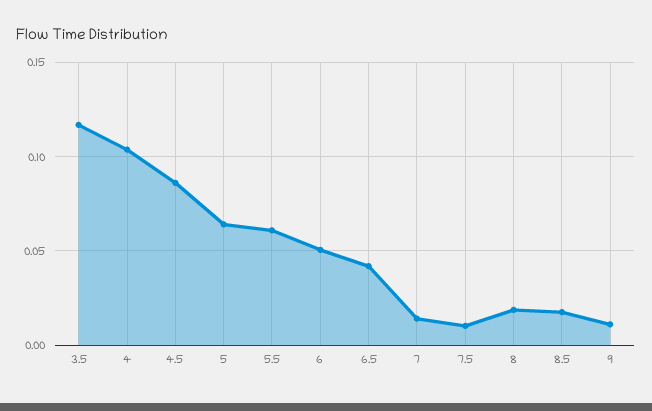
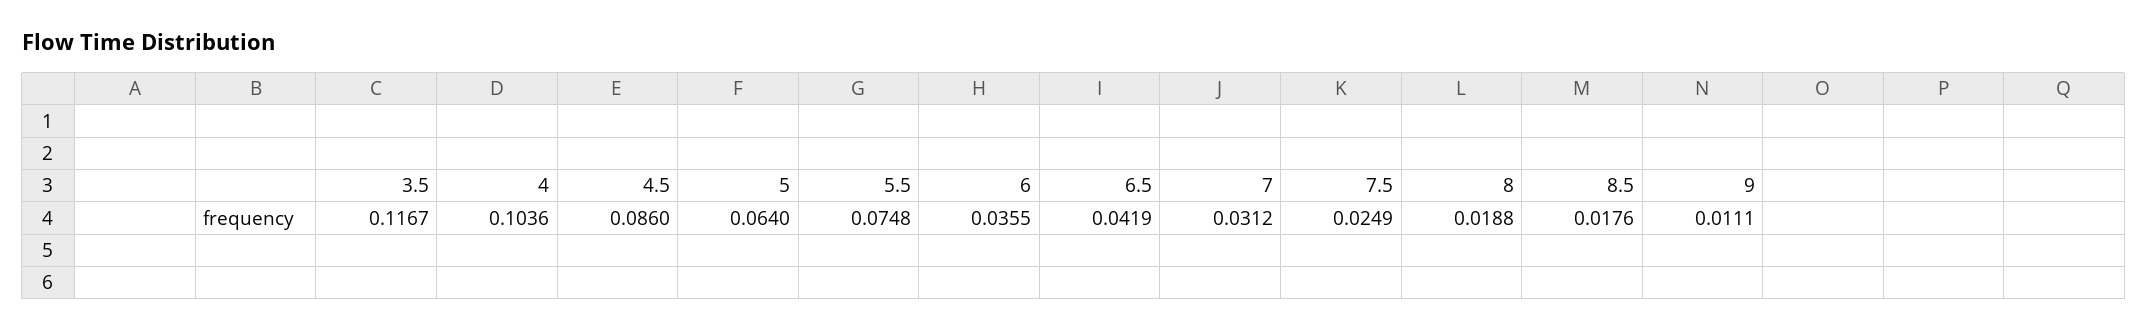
  {
    "3.5": 0.1167,
    "4": 0.1036,
    "4.5": 0.086,
    "5": 0.064,
-   "5.5": 0.06,
+   "5.5": 0.0748,
-   "6": 0.05,
+   "6": 0.0355,
    "6.5": 0.0419,
-   "7": 0.015,
+   "7": 0.0312,
-   "7.5": 0.01,
+   "7.5": 0.0249,
    "8": 0.0188,
    "8.5": 0.0176,
    "9": 0.0111
  }

